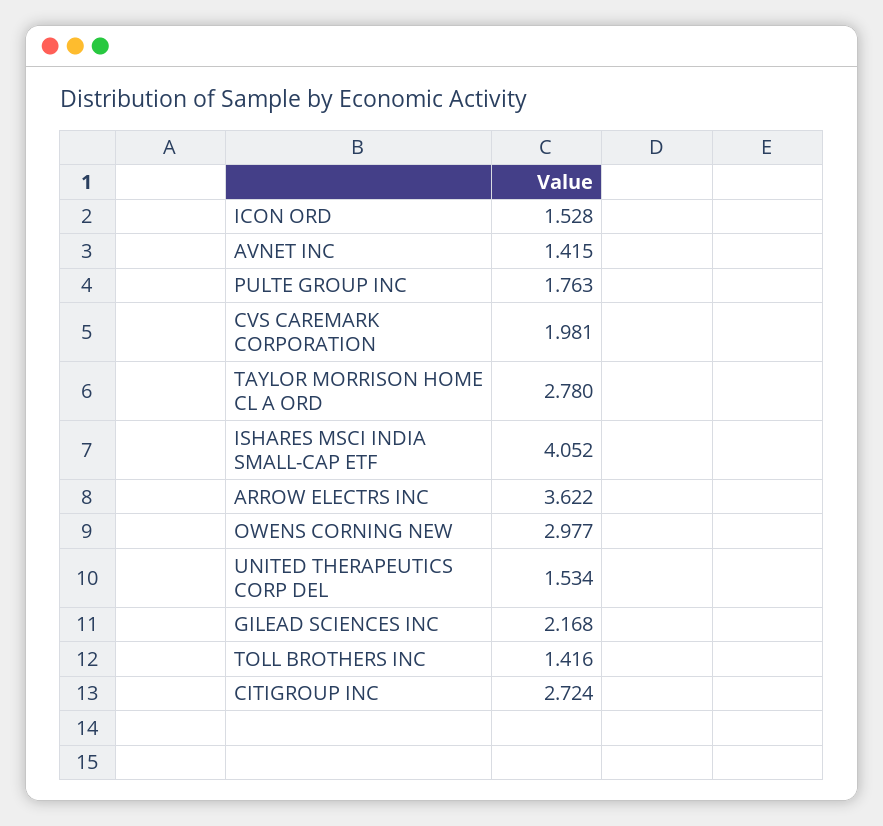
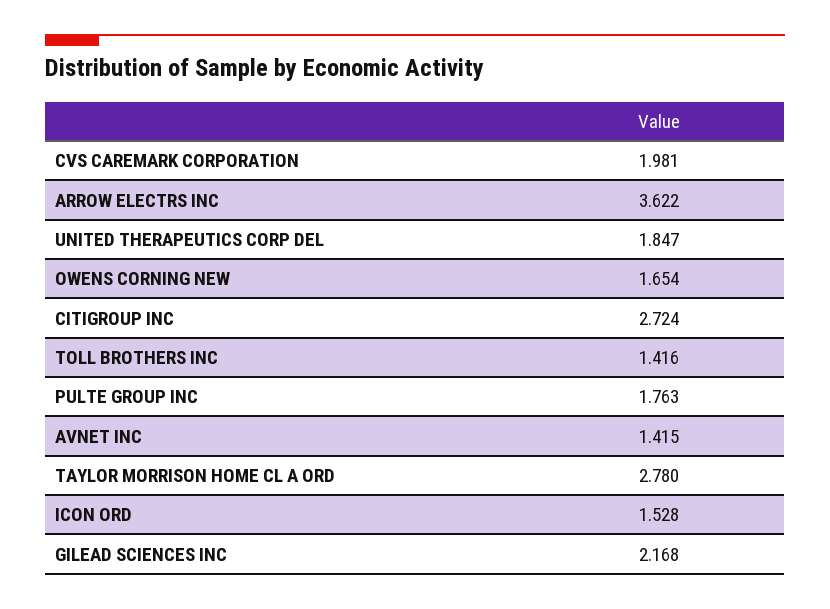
  {
    "ICON ORD": 1.528,
    "AVNET INC": 1.415,
    "PULTE GROUP INC": 1.763,
    "CVS CAREMARK CORPORATION": 1.981,
    "TAYLOR MORRISON HOME CL A ORD": 2.78,
-   "ISHARES MSCI INDIA SMALL-CAP ETF": 4.052,
    "ARROW ELECTRS INC": 3.622,
-   "OWENS CORNING NEW": 2.977,
+   "OWENS CORNING NEW": 1.654,
-   "UNITED THERAPEUTICS CORP DEL": 1.534,
+   "UNITED THERAPEUTICS CORP DEL": 1.847,
    "GILEAD SCIENCES INC": 2.168,
    "TOLL BROTHERS INC": 1.416,
    "CITIGROUP INC": 2.724
  }

